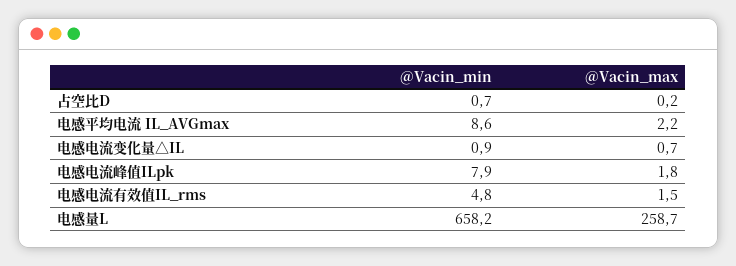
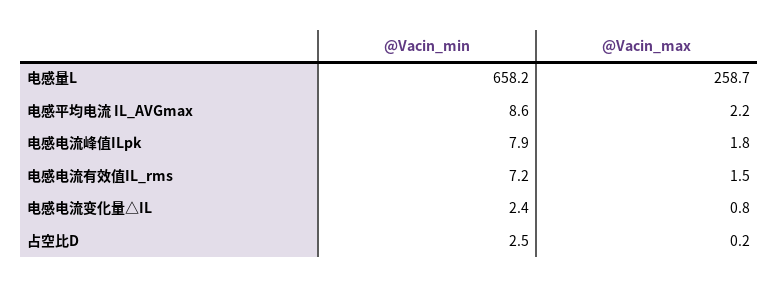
  {
    "@Vacin_min": {
-     "占空比D": 0.7,
+     "占空比D": 2.5,
      "电感平均电流 IL_AVGmax": 8.6,
-     "电感电流变化量△IL": 0.9,
+     "电感电流变化量△IL": 2.4,
      "电感电流峰值ILpk": 7.9,
-     "电感电流有效值IL_rms": 4.8,
+     "电感电流有效值IL_rms": 7.2,
      "电感量L": 658.2
    },
    "@Vacin_max": {
      "占空比D": 0.2,
      "电感平均电流 IL_AVGmax": 2.2,
-     "电感电流变化量△IL": 0.7,
+     "电感电流变化量△IL": 0.8,
      "电感电流峰值ILpk": 1.8,
      "电感电流有效值IL_rms": 1.5,
      "电感量L": 258.7
    }
  }

